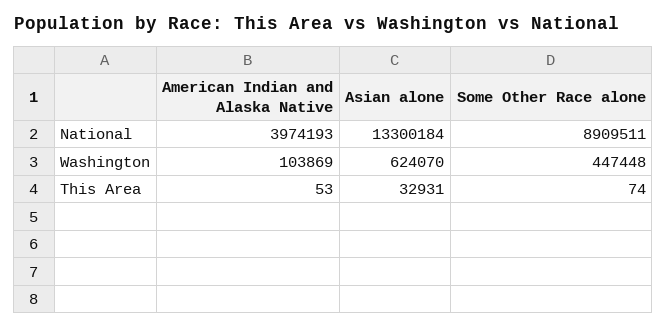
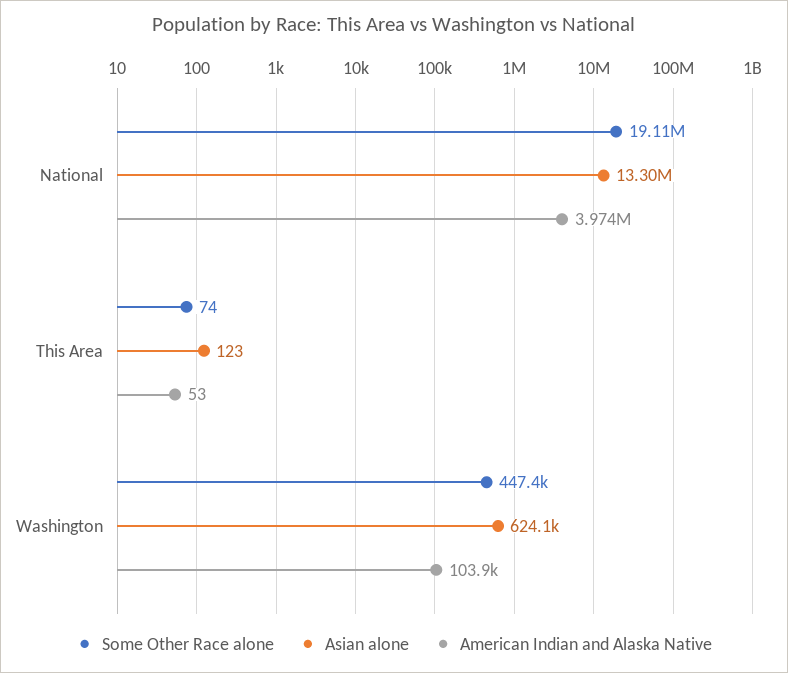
  {
    "American Indian and Alaska Native": {
      "National": 3974193,
      "Washington": 103869,
      "This Area": 53
    },
    "Asian alone": {
      "National": 13300184,
      "Washington": 624070,
-     "This Area": 32931
+     "This Area": 123
    },
    "Some Other Race alone": {
-     "National": 8909511,
+     "National": 19110000,
      "Washington": 447448,
      "This Area": 74
    }
  }

